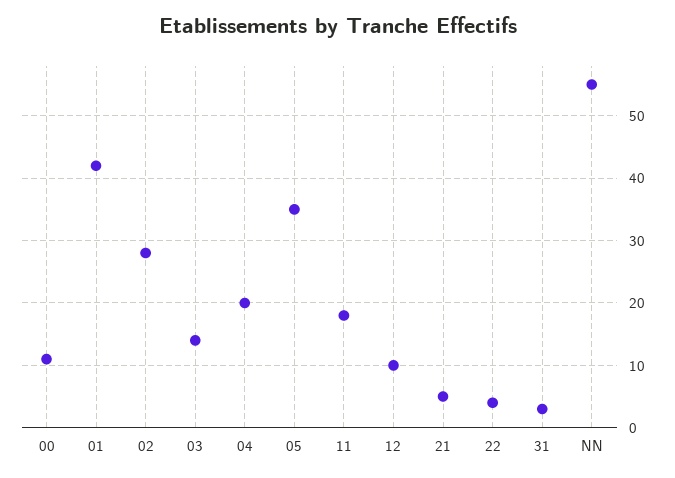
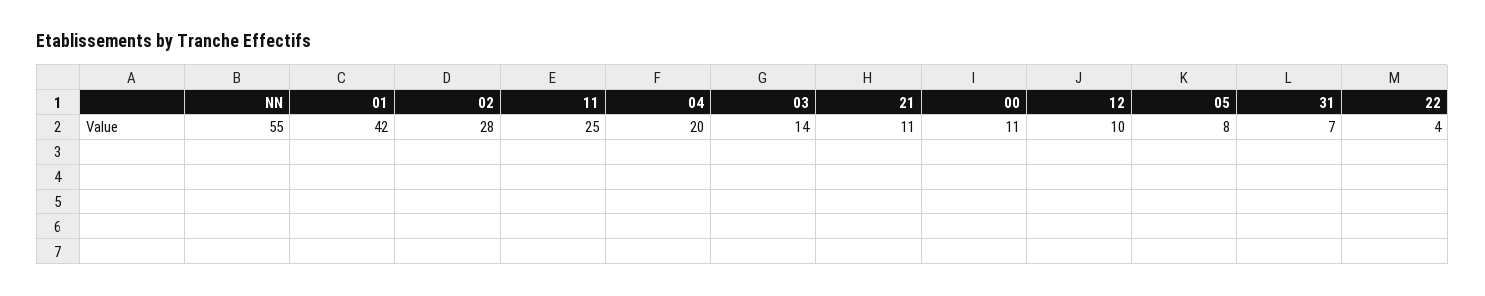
  {
    "00": 11,
    "01": 42,
    "02": 28,
    "03": 14,
    "04": 20,
-   "05": 35,
+   "05": 8,
-   "11": 18,
+   "11": 25,
    "12": 10,
-   "21": 5,
+   "21": 11,
    "22": 4,
-   "31": 3,
+   "31": 7,
    "NN": 55
  }

